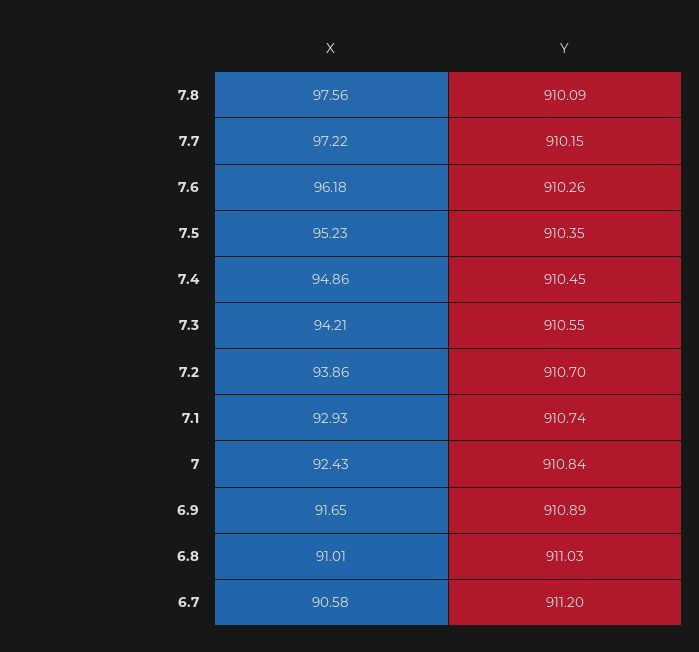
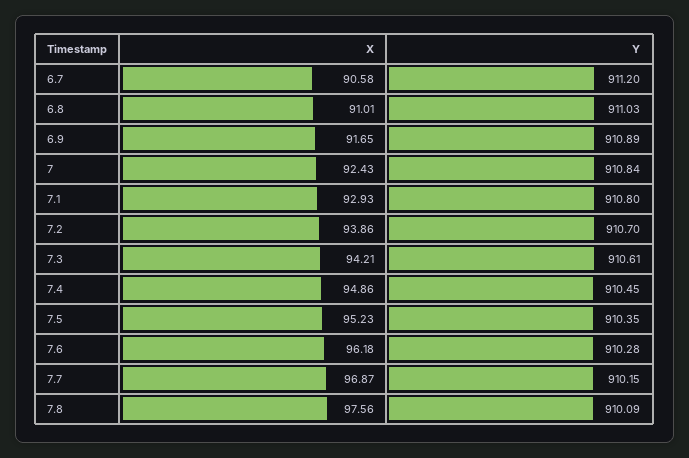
  {
    "X": {
      "7.8": 97.56,
-     "7.7": 97.22,
+     "7.7": 96.87,
      "7.6": 96.18,
      "7.5": 95.23,
      "7.4": 94.86,
      "7.3": 94.21,
      "7.2": 93.86,
      "7.1": 92.93,
      "7": 92.43,
      "6.9": 91.65,
      "6.8": 91.01,
      "6.7": 90.58
    },
    "Y": {
      "7.8": 910.09,
      "7.7": 910.15,
-     "7.6": 910.26,
+     "7.6": 910.28,
      "7.5": 910.35,
      "7.4": 910.45,
-     "7.3": 910.55,
+     "7.3": 910.61,
      "7.2": 910.7,
-     "7.1": 910.74,
+     "7.1": 910.8,
      "7": 910.84,
      "6.9": 910.89,
      "6.8": 911.03,
      "6.7": 911.2
    }
  }

